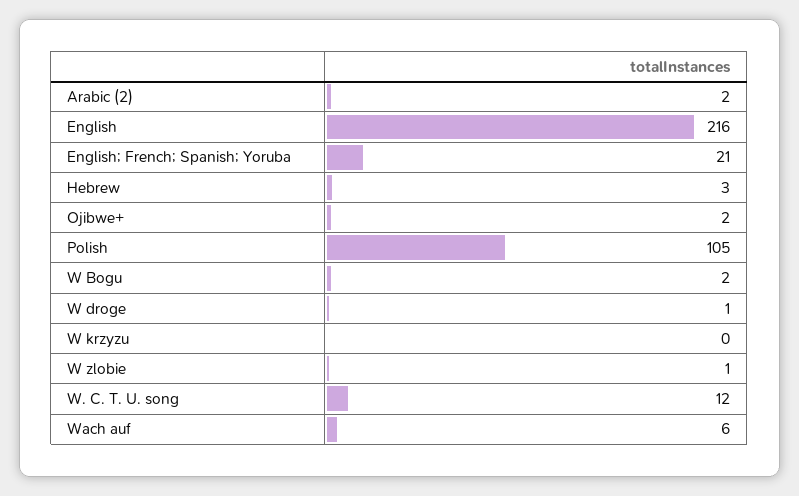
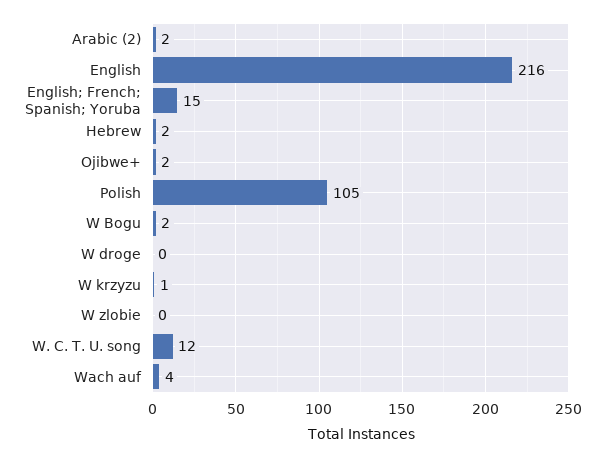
  {
    "Arabic (2)": 2,
    "English": 216,
-   "English; French; Spanish; Yoruba": 21,
+   "English; French; Spanish; Yoruba": 15,
-   "Hebrew": 3,
+   "Hebrew": 2,
    "Ojibwe+": 2,
    "Polish": 105,
    "W Bogu": 2,
-   "W droge": 1,
+   "W droge": 0,
-   "W krzyzu": 0,
+   "W krzyzu": 1,
-   "W zlobie": 1,
+   "W zlobie": 0,
    "W. C. T. U. song": 12,
-   "Wach auf": 6
+   "Wach auf": 4
  }

